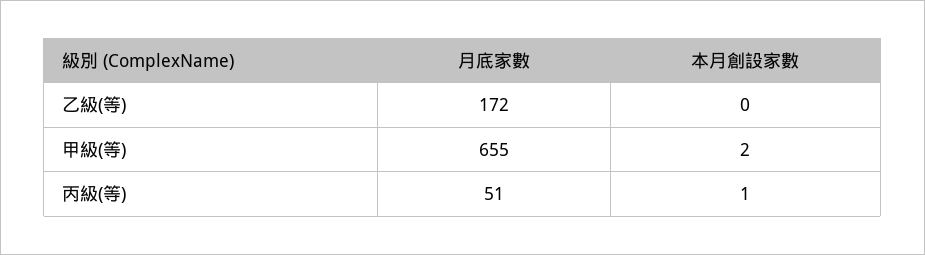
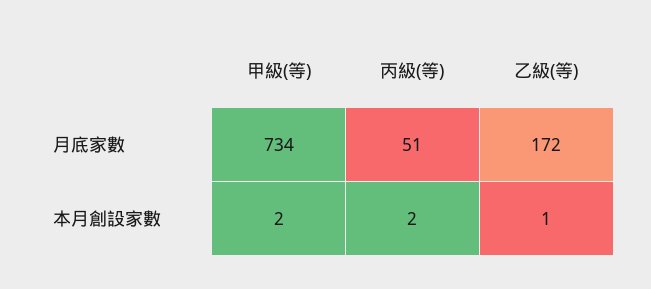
  {
    "月底家數": {
      "乙級(等)": 172,
-     "甲級(等)": 655,
+     "甲級(等)": 734,
      "丙級(等)": 51
    },
    "本月創設家數": {
-     "乙級(等)": 0,
+     "乙級(等)": 1,
      "甲級(等)": 2,
-     "丙級(等)": 1
+     "丙級(等)": 2
    }
  }

